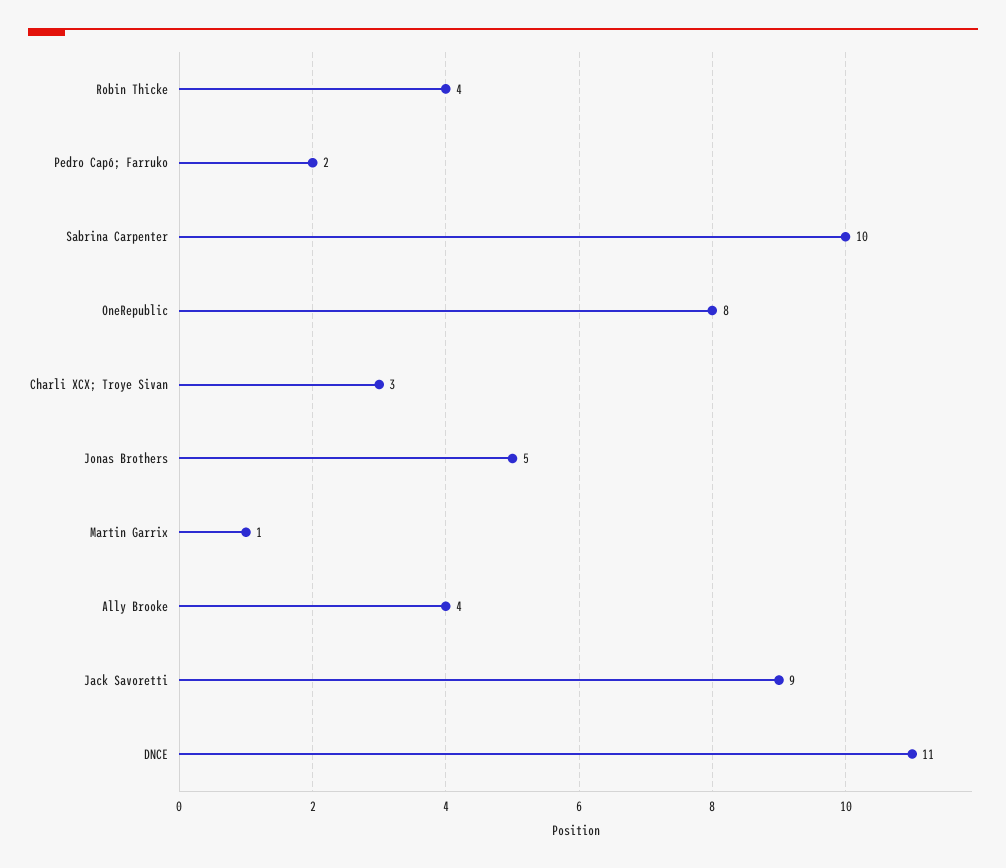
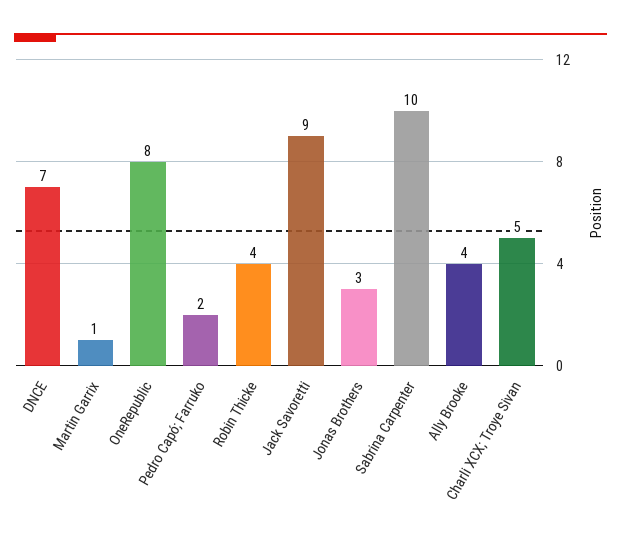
  {
    "Robin Thicke": 4,
    "Pedro Capó; Farruko": 2,
    "Sabrina Carpenter": 10,
    "OneRepublic": 8,
-   "Charli XCX; Troye Sivan": 3,
+   "Charli XCX; Troye Sivan": 5,
-   "Jonas Brothers": 5,
+   "Jonas Brothers": 3,
    "Martin Garrix": 1,
    "Ally Brooke": 4,
    "Jack Savoretti": 9,
-   "DNCE": 11
+   "DNCE": 7
  }

